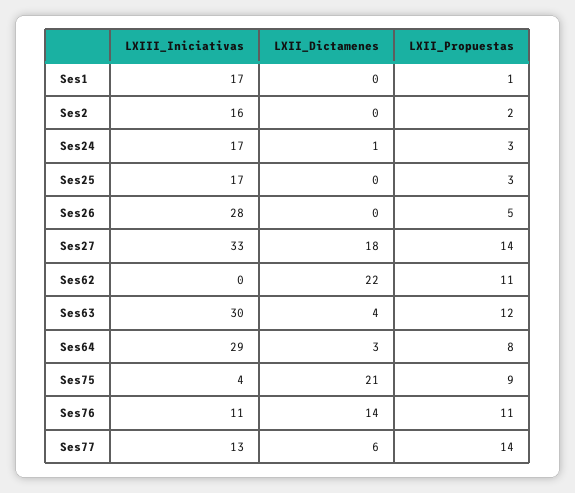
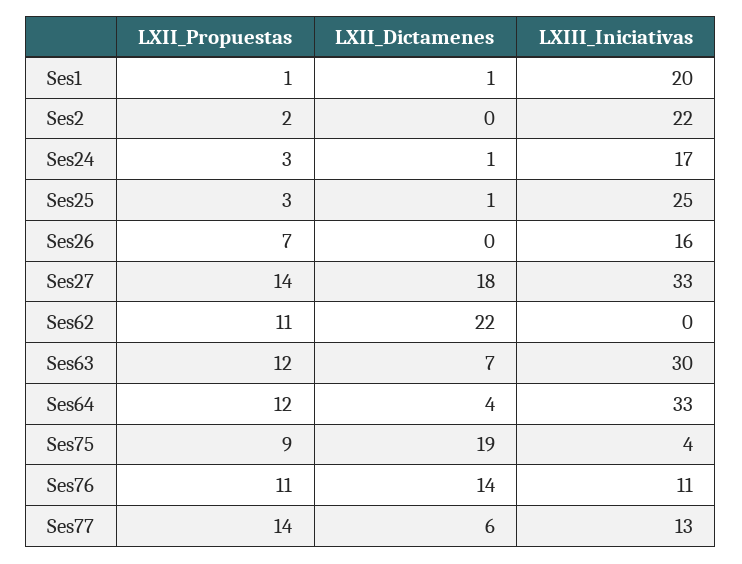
  {
    "LXIII_Iniciativas": {
-     "Ses1": 17,
+     "Ses1": 20,
-     "Ses2": 16,
+     "Ses2": 22,
      "Ses24": 17,
-     "Ses25": 17,
+     "Ses25": 25,
-     "Ses26": 28,
+     "Ses26": 16,
      "Ses27": 33,
      "Ses62": 0,
      "Ses63": 30,
-     "Ses64": 29,
+     "Ses64": 33,
      "Ses75": 4,
      "Ses76": 11,
      "Ses77": 13
    },
    "LXII_Dictamenes": {
-     "Ses1": 0,
+     "Ses1": 1,
      "Ses2": 0,
      "Ses24": 1,
-     "Ses25": 0,
+     "Ses25": 1,
      "Ses26": 0,
      "Ses27": 18,
      "Ses62": 22,
-     "Ses63": 4,
+     "Ses63": 7,
-     "Ses64": 3,
+     "Ses64": 4,
-     "Ses75": 21,
+     "Ses75": 19,
      "Ses76": 14,
      "Ses77": 6
    },
    "LXII_Propuestas": {
      "Ses1": 1,
      "Ses2": 2,
      "Ses24": 3,
      "Ses25": 3,
-     "Ses26": 5,
+     "Ses26": 7,
      "Ses27": 14,
      "Ses62": 11,
      "Ses63": 12,
-     "Ses64": 8,
+     "Ses64": 12,
      "Ses75": 9,
      "Ses76": 11,
      "Ses77": 14
    }
  }

